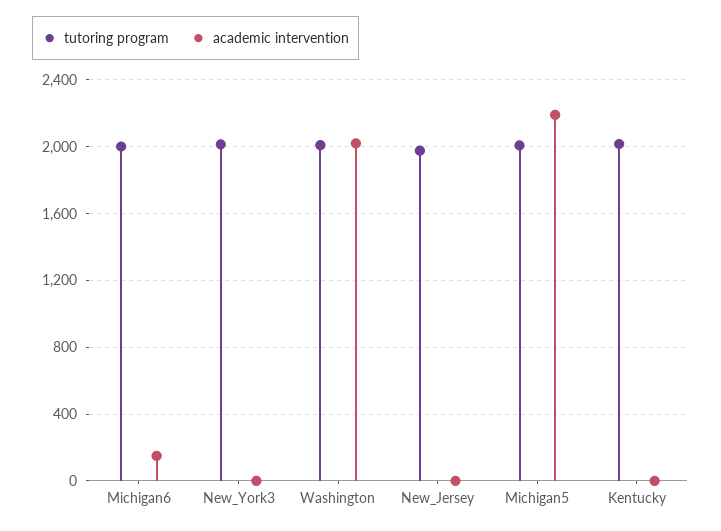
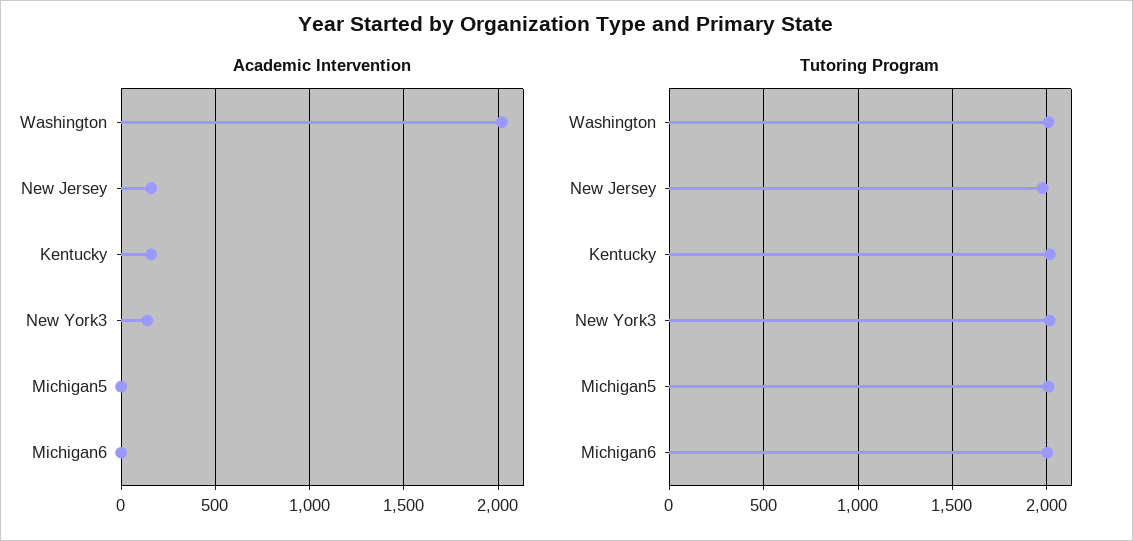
  {
    "tutoring program": {
      "Michigan6": 2000,
      "New_York3": 2000,
      "Washington": 2000,
      "New_Jersey": 2000,
      "Michigan5": 2000,
      "Kentucky": 2000
    },
    "academic intervention": {
-     "Michigan6": 150,
+     "Michigan6": 0,
-     "New_York3": 0,
+     "New_York3": 150,
      "Washington": 2000,
-     "New_Jersey": 0,
+     "New_Jersey": 150,
-     "Michigan5": 2200,
+     "Michigan5": 0,
-     "Kentucky": 0
+     "Kentucky": 150
    }
  }

